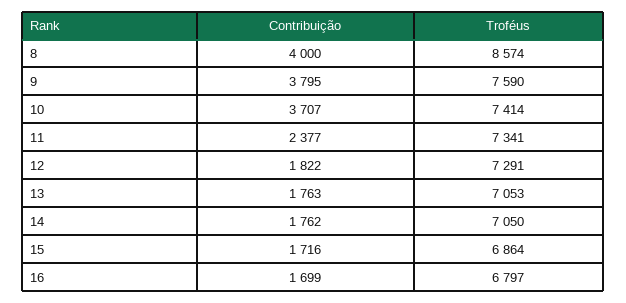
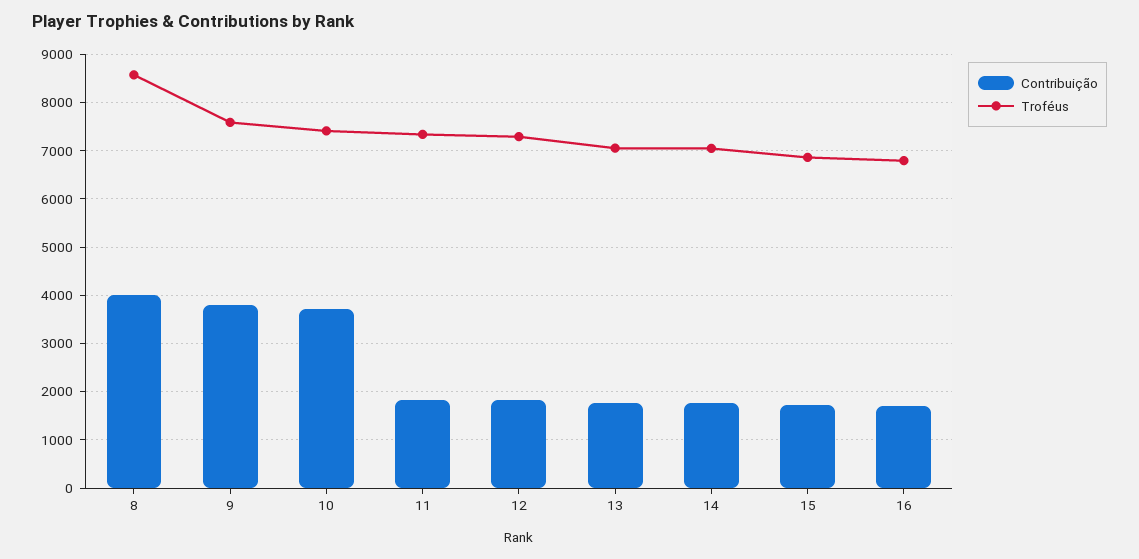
  {
    "Contribuição": {
      "8": 4000,
      "9": 3795,
      "10": 3707,
-     "11": 2377,
+     "11": 1800,
      "12": 1822,
      "13": 1763,
      "14": 1762,
      "15": 1716,
      "16": 1699
    },
    "Troféus": {
      "8": 8574,
      "9": 7590,
      "10": 7414,
      "11": 7341,
      "12": 7291,
      "13": 7053,
      "14": 7050,
      "15": 6864,
      "16": 6797
    }
  }

